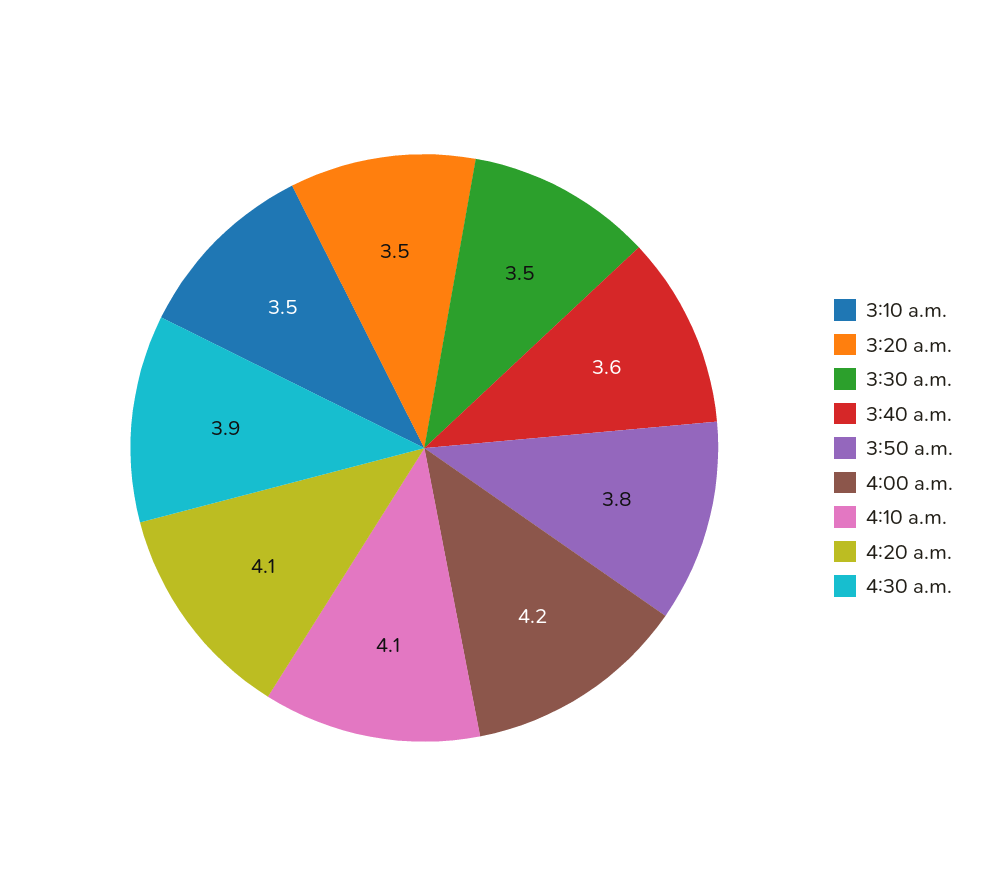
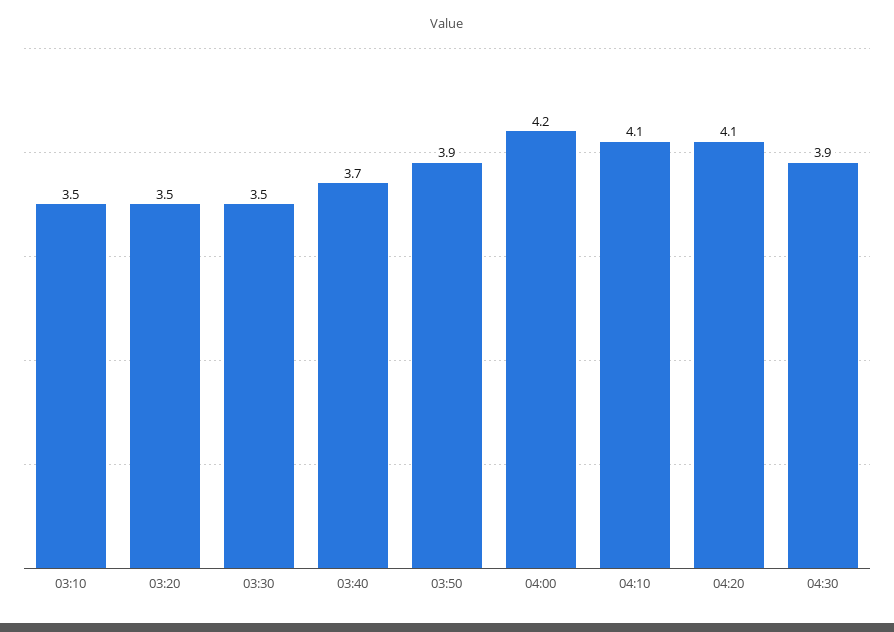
  {
    "3:10 a.m.": 3.5,
    "3:20 a.m.": 3.5,
    "3:30 a.m.": 3.5,
-   "3:40 a.m.": 3.6,
+   "3:40 a.m.": 3.7,
-   "3:50 a.m.": 3.8,
+   "3:50 a.m.": 3.9,
    "4:00 a.m.": 4.2,
    "4:10 a.m.": 4.1,
    "4:20 a.m.": 4.1,
    "4:30 a.m.": 3.9
  }

